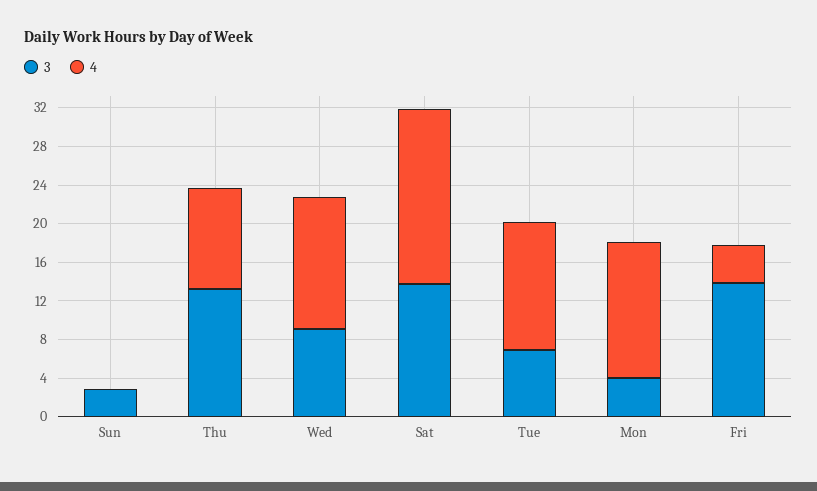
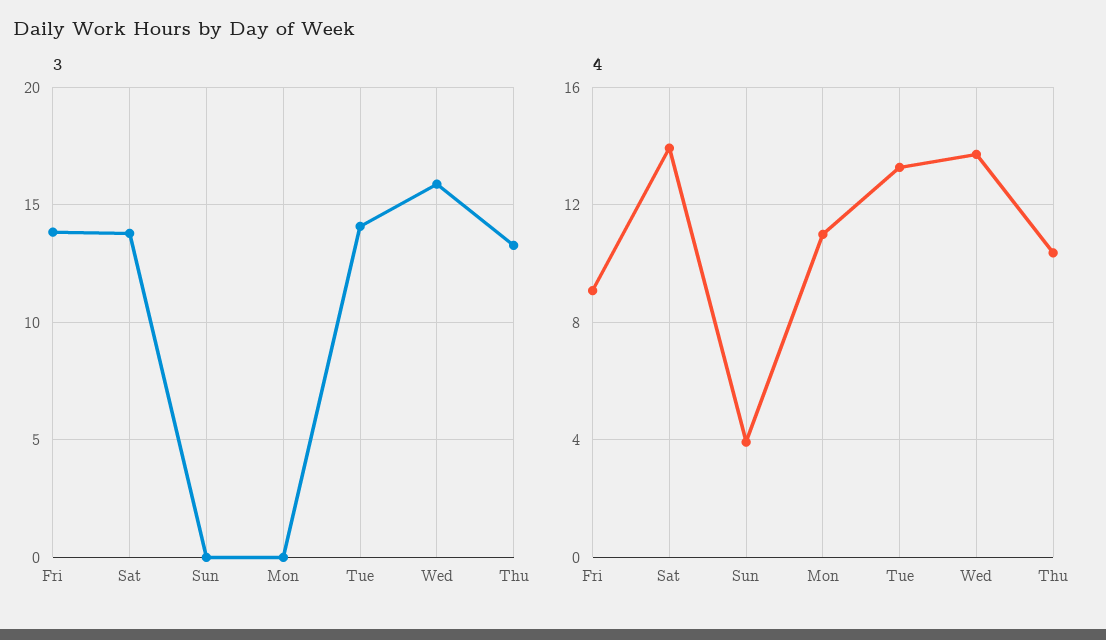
  {
    "3": {
-     "Sun": 3,
+     "Sun": 0,
      "Thu": 13.5,
-     "Wed": 9,
+     "Wed": 16,
      "Sat": 14,
-     "Tue": 7,
+     "Tue": 14,
-     "Mon": 4,
+     "Mon": 0,
      "Fri": 14
    },
    "4": {
-     "Sun": 0,
+     "Sun": 4,
      "Thu": 10.5,
      "Wed": 13.5,
-     "Sat": 18,
+     "Sat": 14,
      "Tue": 13.5,
-     "Mon": 14,
+     "Mon": 11,
-     "Fri": 4
+     "Fri": 9
    }
  }

